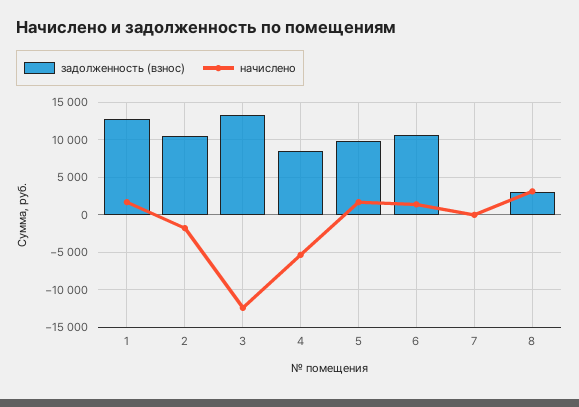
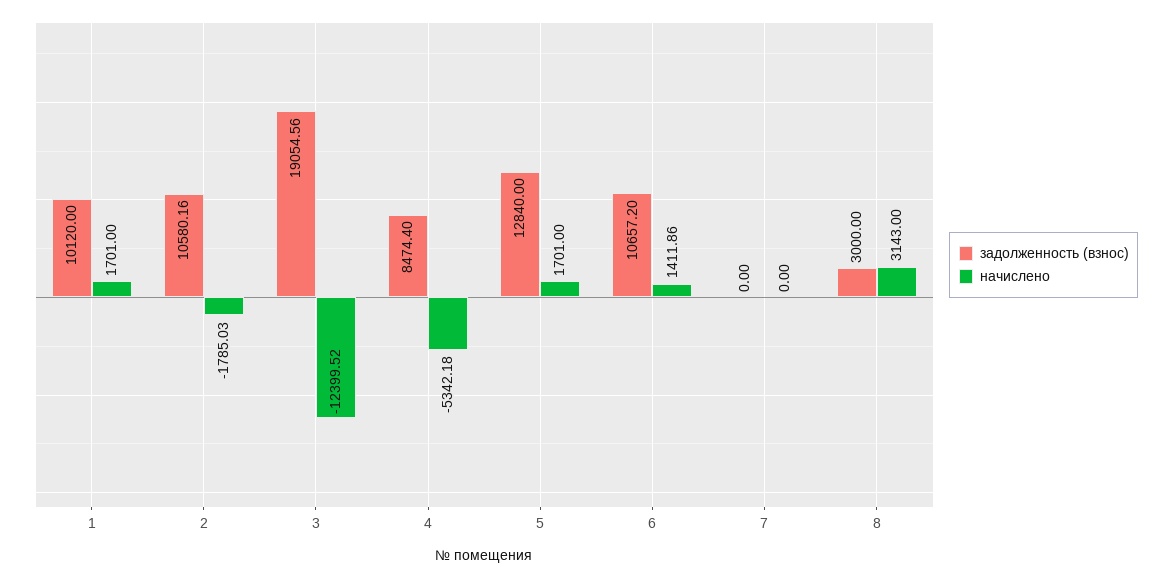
  {
    "задолженность (взнос)": {
-     "1": 13000,
+     "1": 10120,
      "2": 10580.16,
-     "3": 13000,
+     "3": 19054.56,
      "4": 8474.4,
-     "5": 10000,
+     "5": 12840,
      "6": 10657.2,
      "7": 0,
      "8": 3000
    },
    "начислено": {
      "1": 1701,
      "2": -1785.03,
      "3": -12399.52,
      "4": -5342.18,
      "5": 1701,
      "6": 1411.86,
      "7": 0,
      "8": 3143
    }
  }

